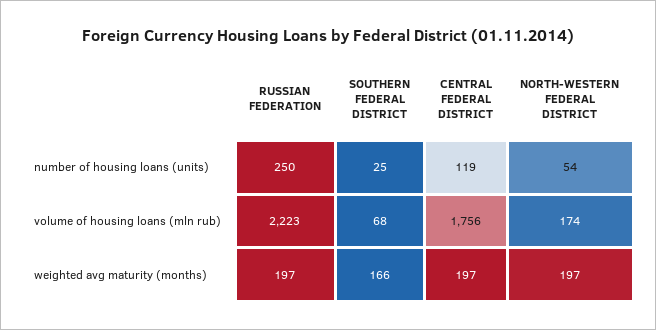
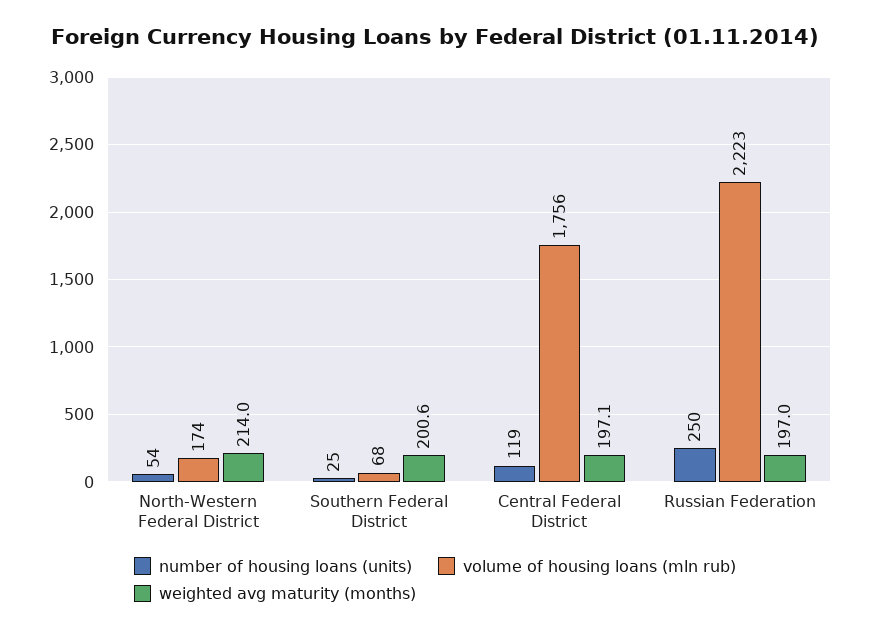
  {
    "number of housing loans (units)": {
      "RUSSIAN FEDERATION": 250,
      "SOUTHERN FEDERAL DISTRICT": 25,
      "CENTRAL FEDERAL DISTRICT": 119,
      "NORTH-WESTERN FEDERAL DISTRICT": 54
    },
    "volume of housing loans (mln rub)": {
      "RUSSIAN FEDERATION": 2223,
      "SOUTHERN FEDERAL DISTRICT": 68,
      "CENTRAL FEDERAL DISTRICT": 1756,
      "NORTH-WESTERN FEDERAL DISTRICT": 174
    },
    "weighted avg maturity (months)": {
      "RUSSIAN FEDERATION": 197,
-     "SOUTHERN FEDERAL DISTRICT": 166,
+     "SOUTHERN FEDERAL DISTRICT": 200.6,
      "CENTRAL FEDERAL DISTRICT": 197.1,
-     "NORTH-WESTERN FEDERAL DISTRICT": 197
+     "NORTH-WESTERN FEDERAL DISTRICT": 214
    }
  }

